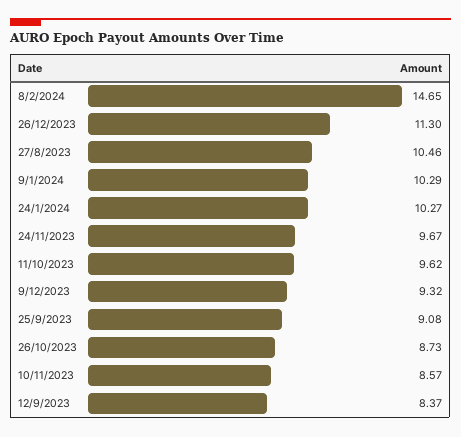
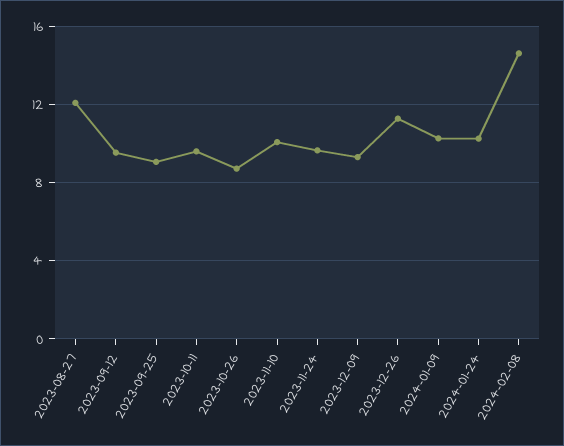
  {
    "8/2/2024": 14.65,
    "26/12/2023": 11.3,
-   "27/8/2023": 10.46,
+   "27/8/2023": 12,
    "9/1/2024": 10.29,
    "24/1/2024": 10.27,
    "24/11/2023": 9.67,
    "11/10/2023": 9.62,
    "9/12/2023": 9.32,
    "25/9/2023": 9.08,
    "26/10/2023": 8.73,
-   "10/11/2023": 8.57,
+   "10/11/2023": 10,
-   "12/9/2023": 8.37
+   "12/9/2023": 9.5
  }

